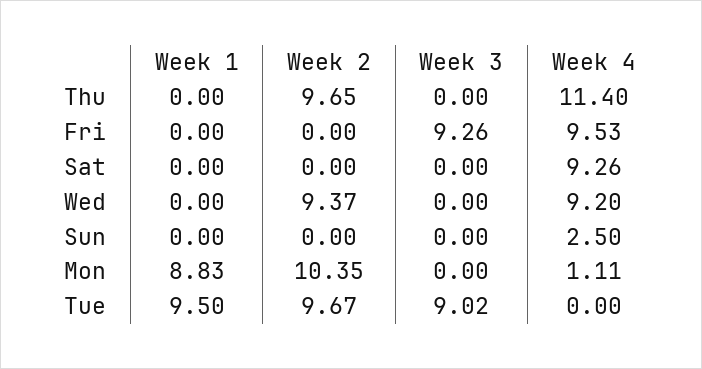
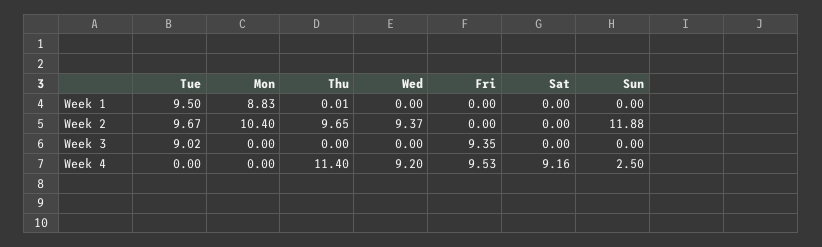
  {
    "Week 1": {
-     "Thu": 0,
+     "Thu": 0.01,
      "Fri": 0,
      "Sat": 0,
      "Wed": 0,
      "Sun": 0,
      "Mon": 8.83,
      "Tue": 9.5
    },
    "Week 2": {
      "Thu": 9.65,
      "Fri": 0,
      "Sat": 0,
      "Wed": 9.37,
-     "Sun": 0,
+     "Sun": 11.88,
-     "Mon": 10.35,
+     "Mon": 10.4,
      "Tue": 9.67
    },
    "Week 3": {
      "Thu": 0,
-     "Fri": 9.26,
+     "Fri": 9.35,
      "Sat": 0,
      "Wed": 0,
      "Sun": 0,
      "Mon": 0,
      "Tue": 9.02
    },
    "Week 4": {
      "Thu": 11.4,
      "Fri": 9.53,
-     "Sat": 9.26,
+     "Sat": 9.16,
      "Wed": 9.2,
      "Sun": 2.5,
-     "Mon": 1.11,
+     "Mon": 0,
      "Tue": 0
    }
  }

